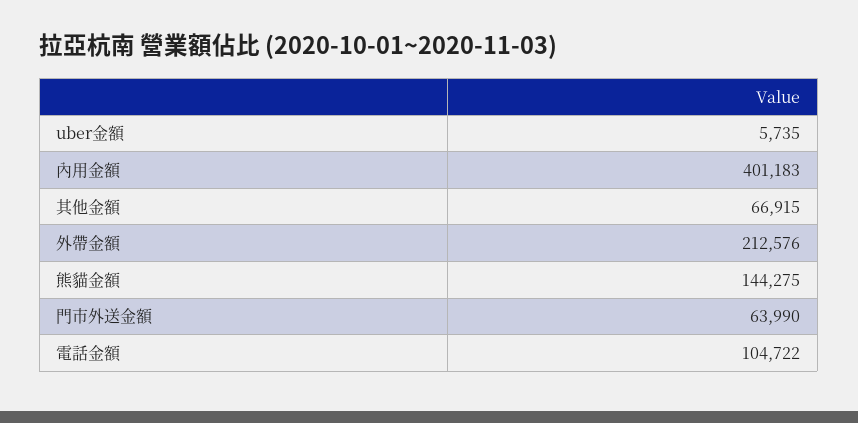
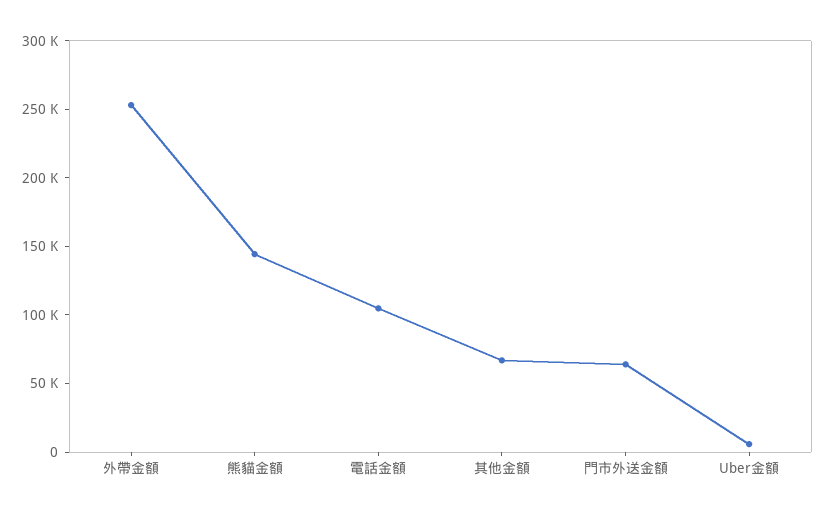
  {
    "uber金額": 5735,
-   "內用金額": 401183,
    "其他金額": 66915,
-   "外帶金額": 212576,
+   "外帶金額": 250000,
    "熊貓金額": 144275,
    "門市外送金額": 63990,
    "電話金額": 104722
  }

